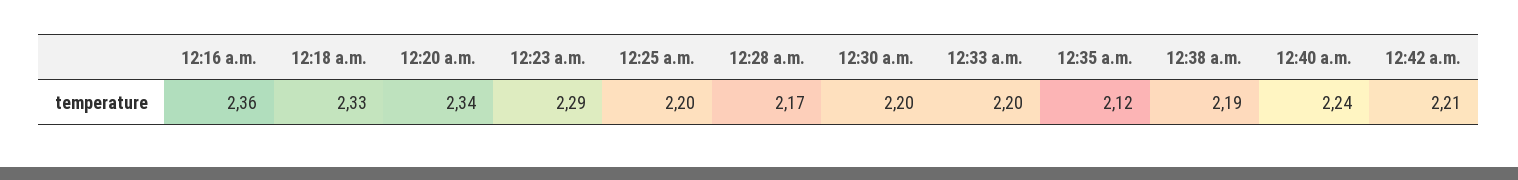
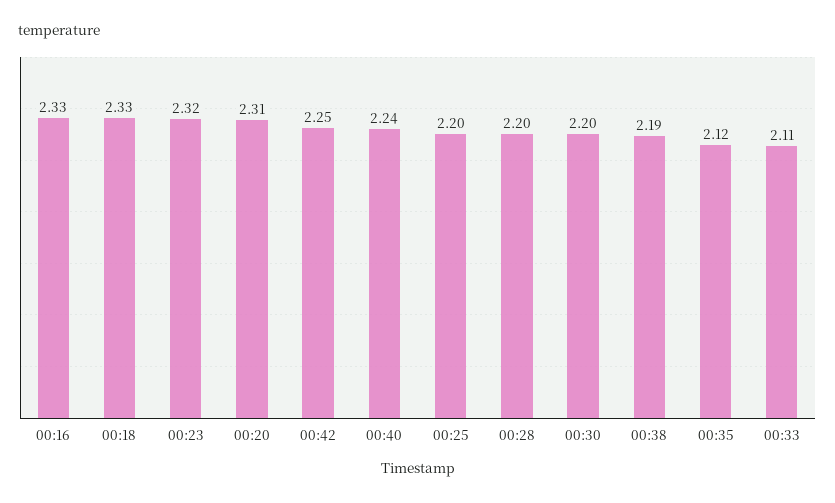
  {
-   "12:16 a.m.": 2.36,
+   "12:16 a.m.": 2.33,
    "12:18 a.m.": 2.33,
-   "12:20 a.m.": 2.34,
+   "12:20 a.m.": 2.31,
-   "12:23 a.m.": 2.29,
+   "12:23 a.m.": 2.32,
    "12:25 a.m.": 2.2,
-   "12:28 a.m.": 2.17,
+   "12:28 a.m.": 2.2,
    "12:30 a.m.": 2.2,
-   "12:33 a.m.": 2.2,
+   "12:33 a.m.": 2.11,
    "12:35 a.m.": 2.12,
    "12:38 a.m.": 2.19,
    "12:40 a.m.": 2.24,
-   "12:42 a.m.": 2.21
+   "12:42 a.m.": 2.25
  }

